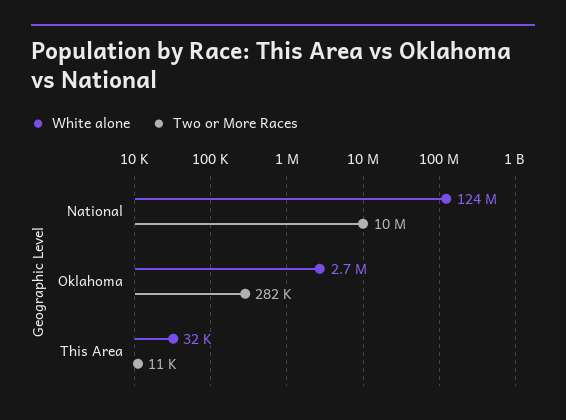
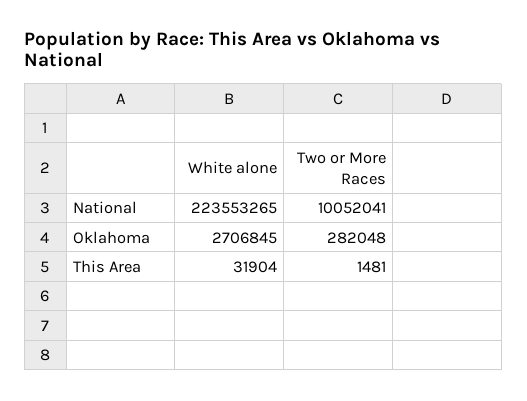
  {
    "White alone": {
-     "National": 124000000,
+     "National": 223553265,
      "Oklahoma": 2706845,
      "This Area": 31904
    },
    "Two or More Races": {
      "National": 10052041,
      "Oklahoma": 282048,
-     "This Area": 11000
+     "This Area": 1481
    }
  }

